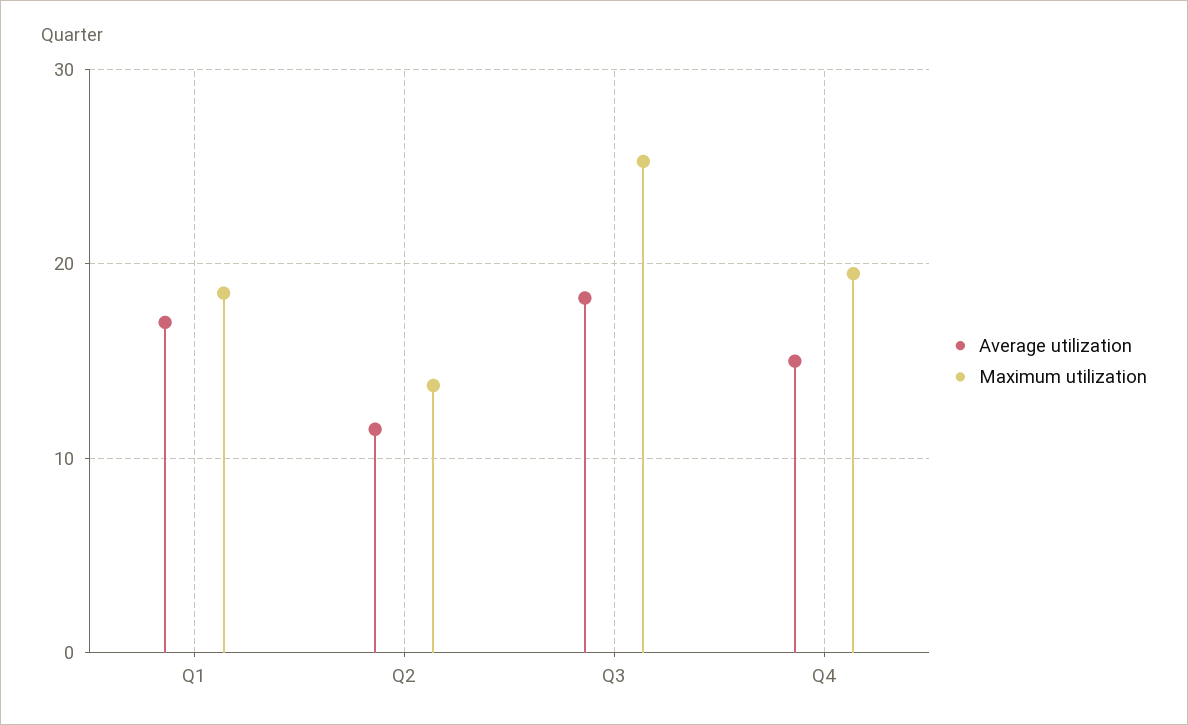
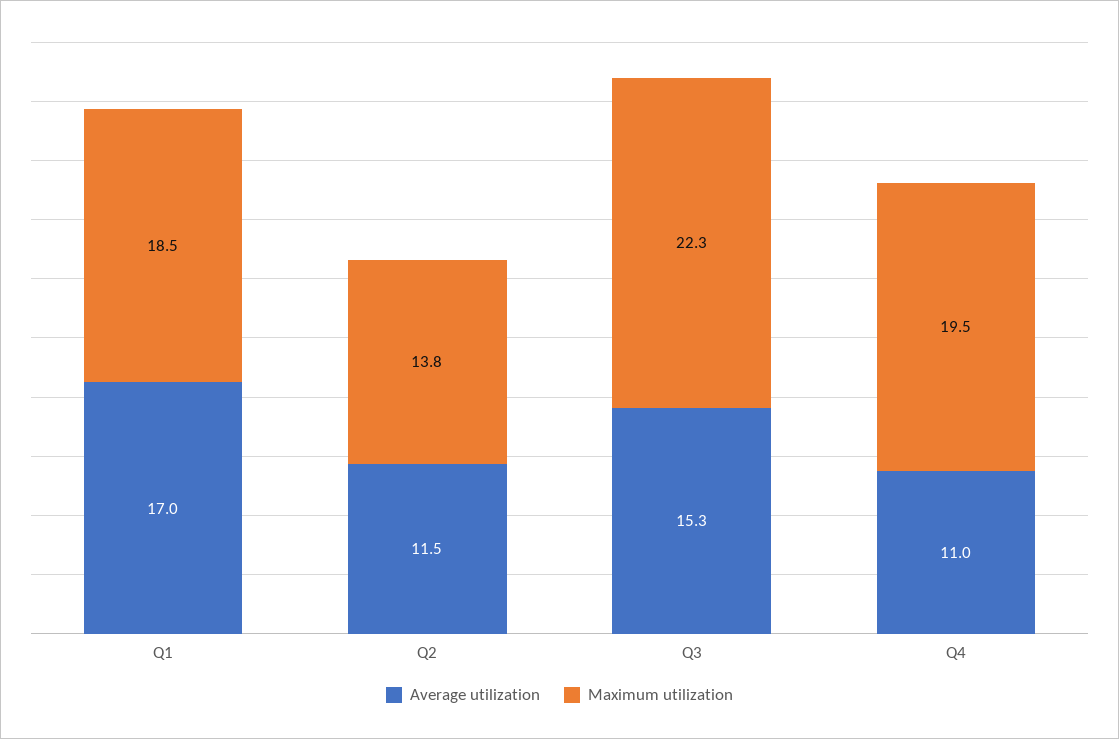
  {
    "Average utilization": {
      "Q1": 17,
      "Q2": 11.5,
-     "Q3": 18,
+     "Q3": 15.3,
-     "Q4": 15
+     "Q4": 11
    },
    "Maximum utilization": {
      "Q1": 18.5,
      "Q2": 13.8,
-     "Q3": 25,
+     "Q3": 22.3,
      "Q4": 19.5
    }
  }

